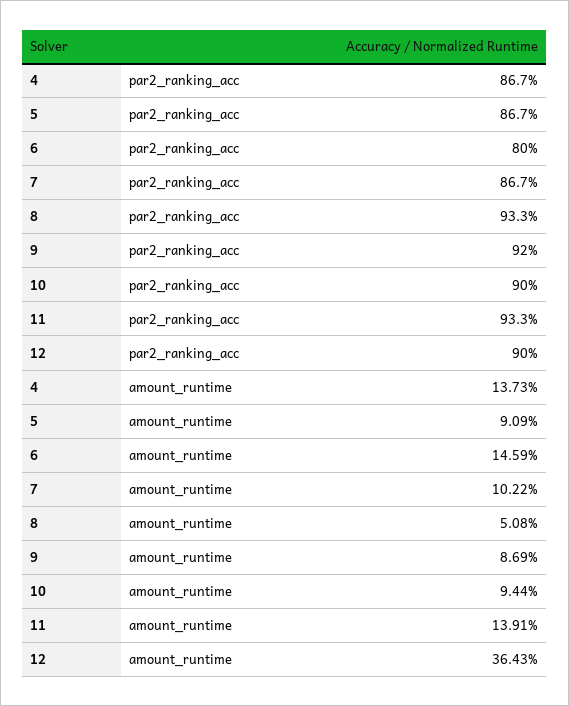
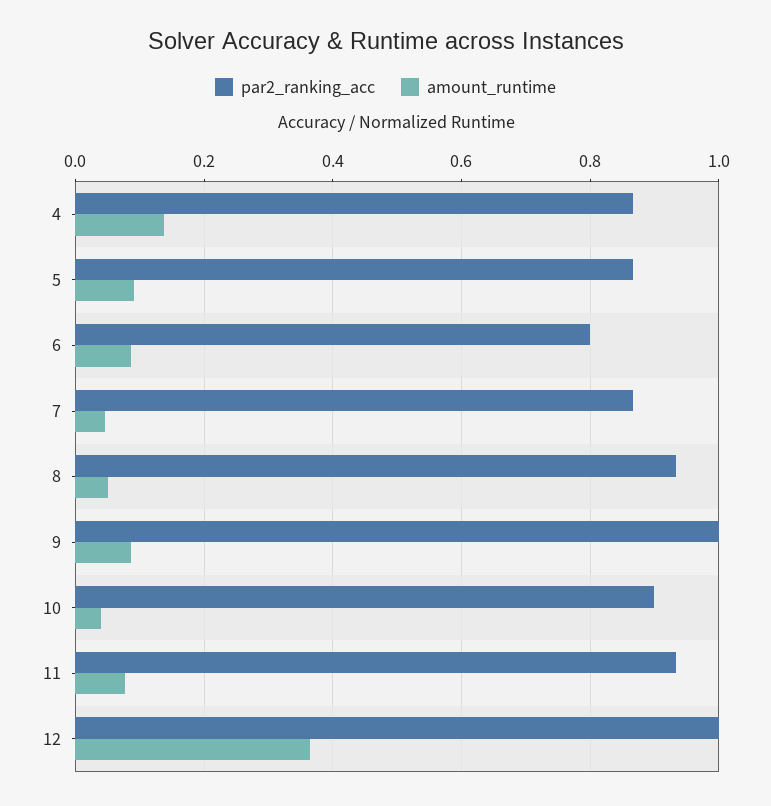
  {
    "par2_ranking_acc": {
      "4": 0.867,
      "5": 0.867,
      "6": 0.8,
      "7": 0.867,
      "8": 0.933,
-     "9": 0.92,
+     "9": 1,
      "10": 0.9,
      "11": 0.933,
-     "12": 0.9
+     "12": 1
    },
    "amount_runtime": {
      "4": 0.1373,
      "5": 0.0909,
-     "6": 0.1459,
+     "6": 0.08,
-     "7": 0.1022,
+     "7": 0.04,
      "8": 0.0508,
      "9": 0.0869,
-     "10": 0.0944,
+     "10": 0.04,
-     "11": 0.1391,
+     "11": 0.08,
      "12": 0.3643
    }
  }

